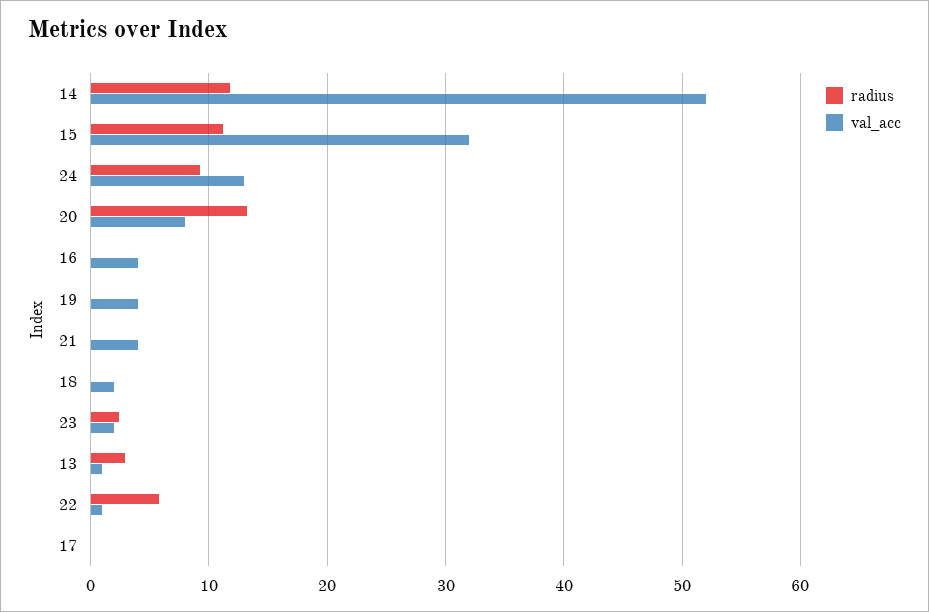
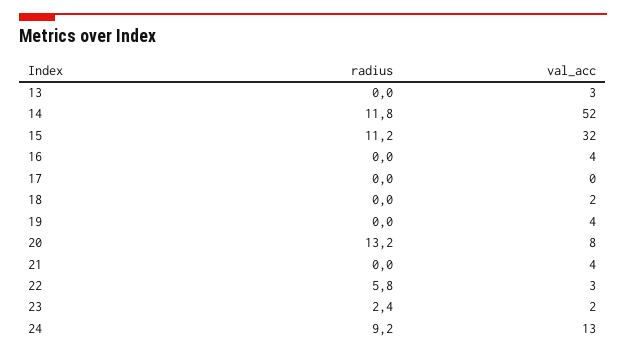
  {
    "radius": {
      "14": 11.8,
      "15": 11.2,
      "24": 9.2,
      "20": 13.2,
      "16": 0,
      "19": 0,
      "21": 0,
      "18": 0,
      "23": 2.4,
-     "13": 3,
+     "13": 0,
      "22": 5.8,
      "17": 0
    },
    "val_acc": {
      "14": 52,
      "15": 32,
      "24": 13,
      "20": 8,
      "16": 4,
      "19": 4,
      "21": 4,
      "18": 2,
      "23": 2,
-     "13": 1,
+     "13": 3,
-     "22": 1,
+     "22": 3,
      "17": 0
    }
  }

